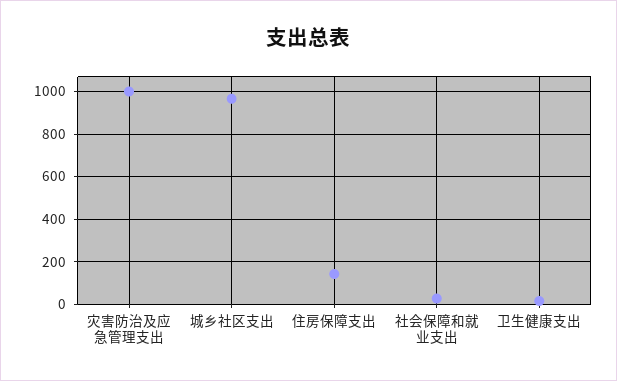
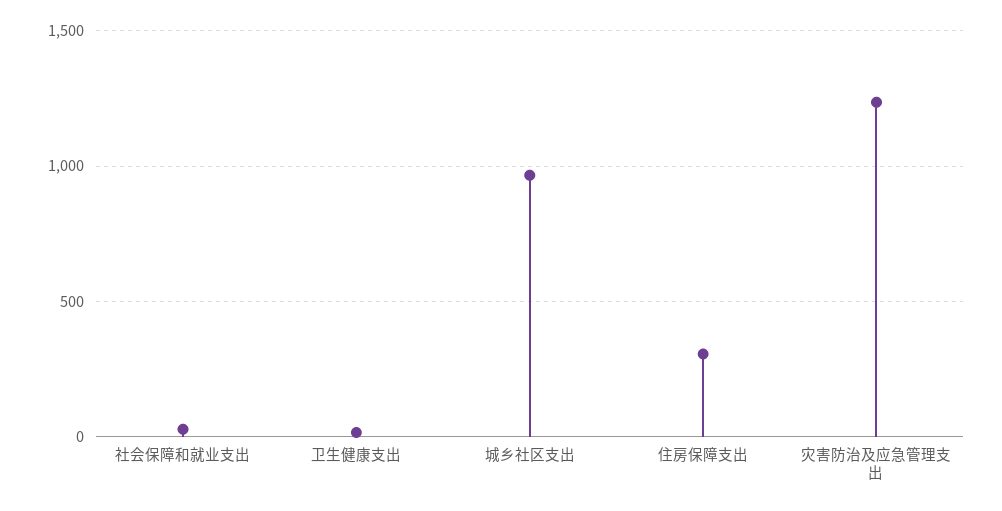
  {
-   "灾害防治及应急管理支出": 1000,
+   "灾害防治及应急管理支出": 1250,
    "城乡社区支出": 950,
-   "住房保障支出": 150,
+   "住房保障支出": 300,
    "社会保障和就业支出": 50,
    "卫生健康支出": 0
  }

